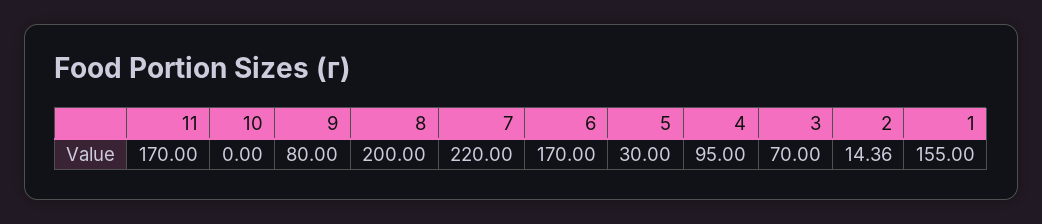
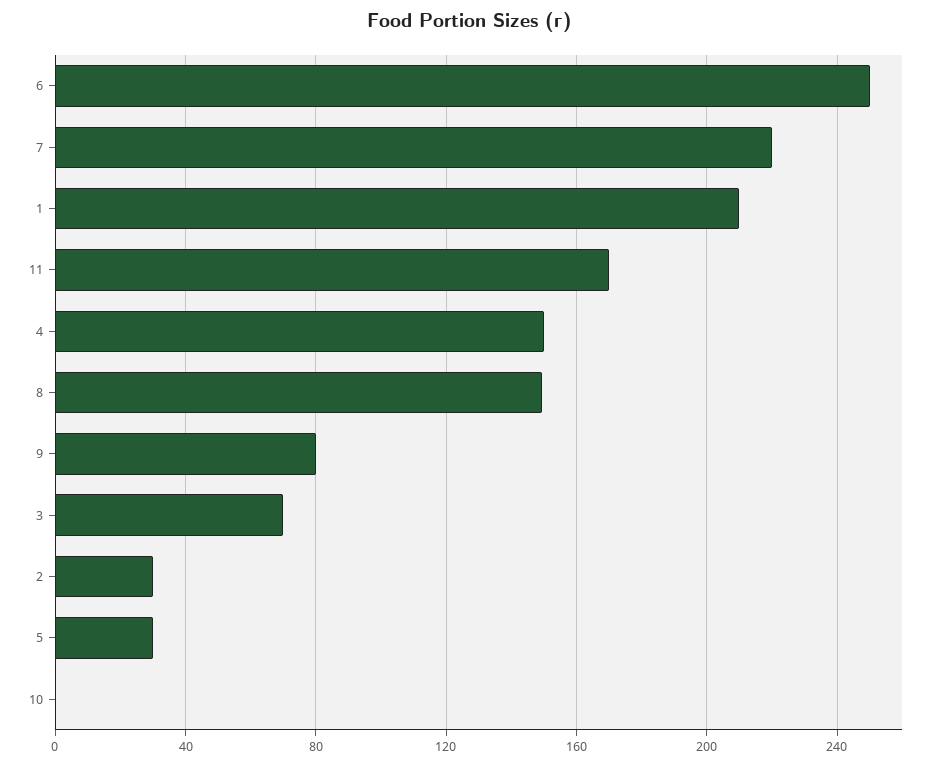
  {
    "11": 170,
    "10": 0,
    "9": 80,
-   "8": 200,
+   "8": 150,
    "7": 220,
-   "6": 170,
+   "6": 250,
    "5": 30,
-   "4": 95,
+   "4": 150,
    "3": 70,
-   "2": 14.36,
+   "2": 30,
-   "1": 155
+   "1": 210
  }

